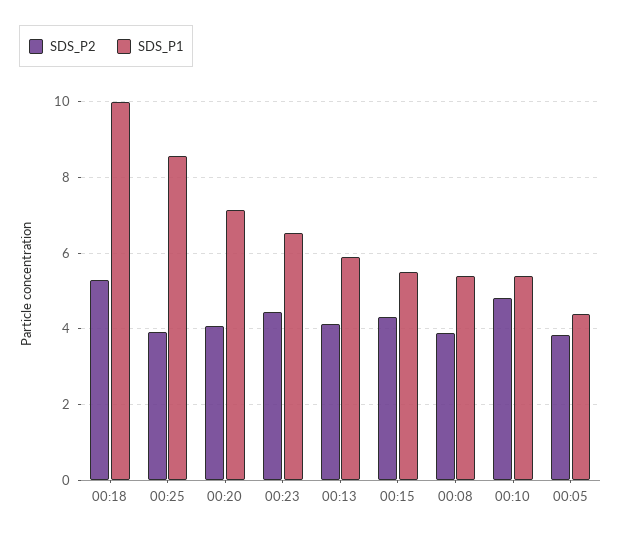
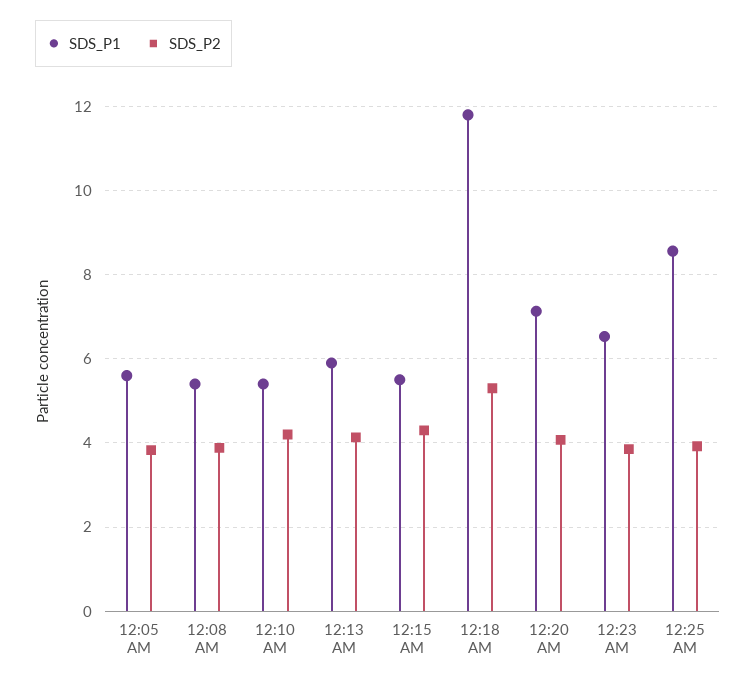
  {
    "SDS_P2": {
      "00:18": 5.4,
      "00:25": 4,
      "00:20": 4,
-     "00:23": 4.4,
+     "00:23": 3.8,
      "00:13": 4.2,
      "00:15": 4.4,
      "00:08": 3.8,
-     "00:10": 4.8,
+     "00:10": 4.2,
      "00:05": 3.8
    },
    "SDS_P1": {
-     "00:18": 10,
+     "00:18": 11.8,
      "00:25": 8.6,
      "00:20": 7.2,
      "00:23": 6.6,
      "00:13": 6,
      "00:15": 5.6,
      "00:08": 5.4,
      "00:10": 5.4,
-     "00:05": 4.4
+     "00:05": 5.6
    }
  }

